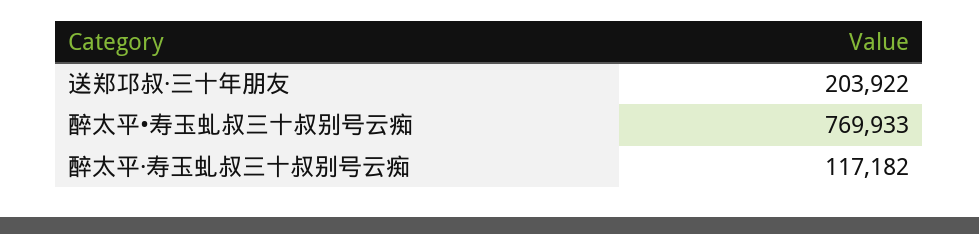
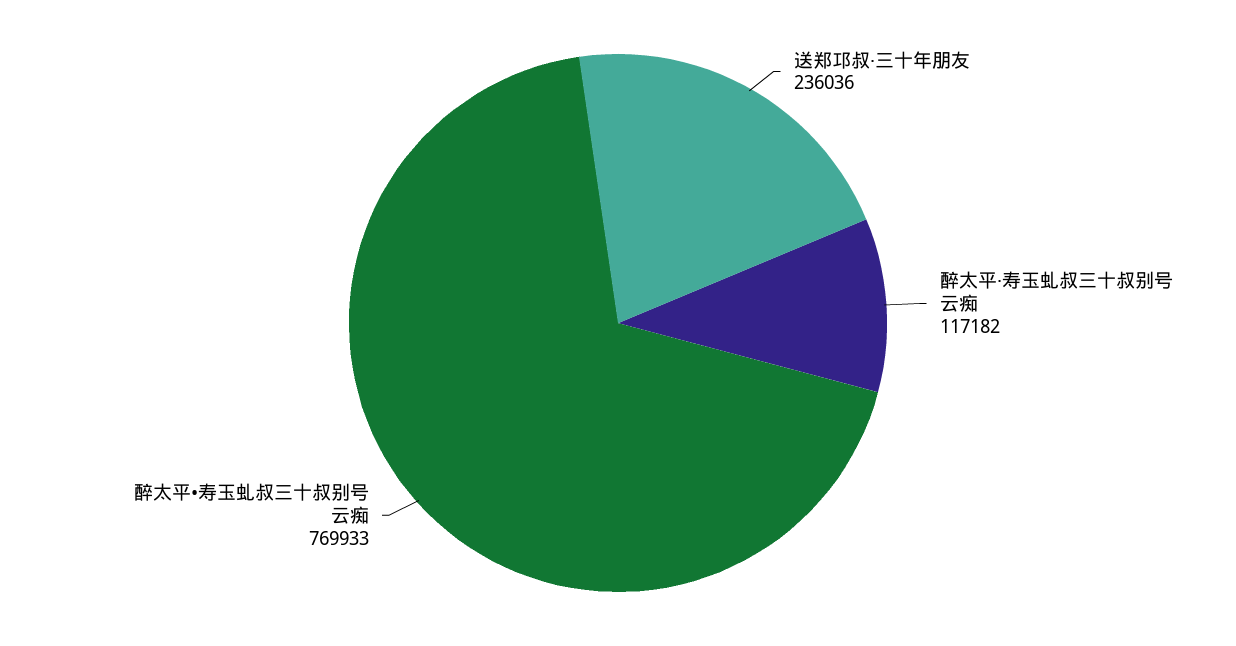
  {
-   "送郑邛叔·三十年朋友": 203922,
+   "送郑邛叔·三十年朋友": 236036,
    "醉太平•寿玉虬叔三十叔别号云痴": 769933,
    "醉太平·寿玉虬叔三十叔别号云痴": 117182
  }

